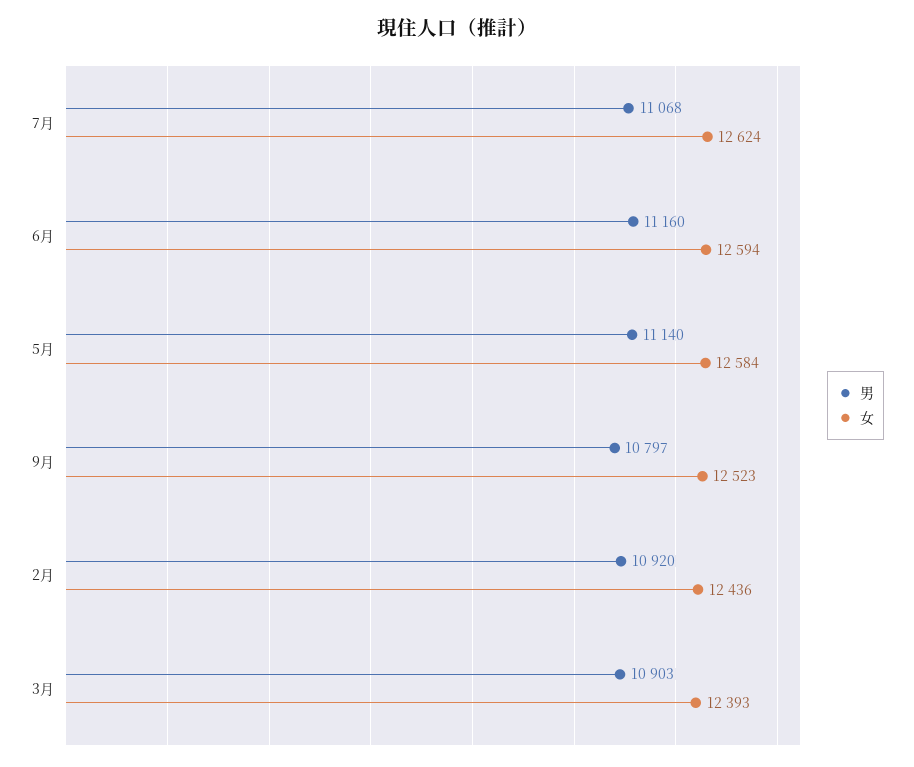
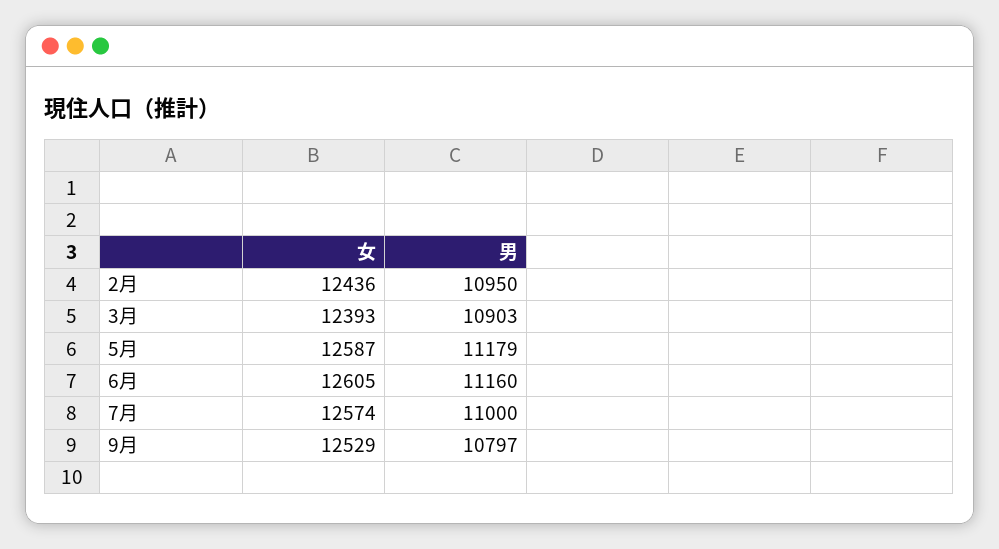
  {
    "男": {
-     "7月": 11068,
+     "7月": 11000,
      "6月": 11160,
-     "5月": 11140,
+     "5月": 11179,
      "9月": 10797,
-     "2月": 10920,
+     "2月": 10950,
      "3月": 10903
    },
    "女": {
-     "7月": 12624,
+     "7月": 12574,
-     "6月": 12594,
+     "6月": 12605,
-     "5月": 12584,
+     "5月": 12587,
-     "9月": 12523,
+     "9月": 12529,
      "2月": 12436,
      "3月": 12393
    }
  }

